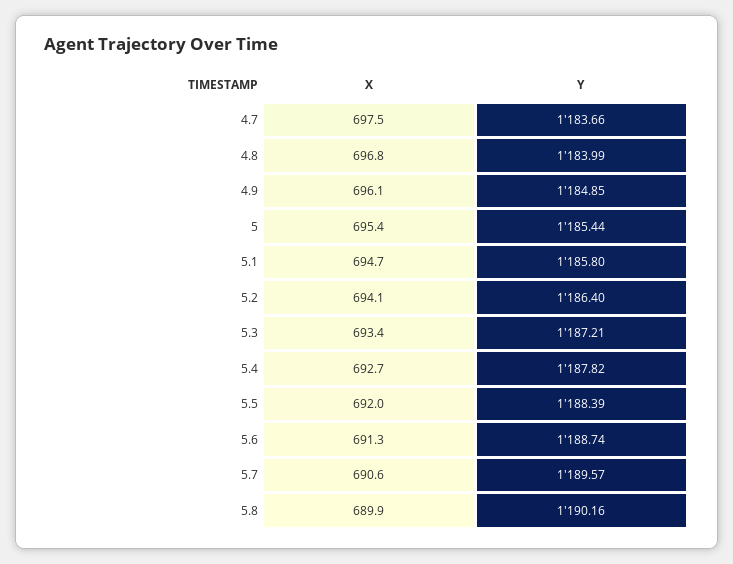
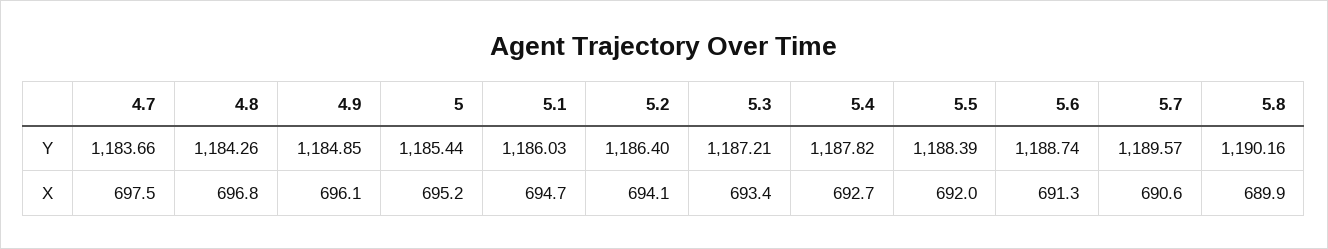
  {
    "X": {
      "4.7": 697.5,
      "4.8": 696.8,
      "4.9": 696.1,
-     "5": 695.4,
+     "5": 695.2,
      "5.1": 694.7,
      "5.2": 694.1,
      "5.3": 693.4,
      "5.4": 692.7,
      "5.5": 692,
      "5.6": 691.3,
      "5.7": 690.6,
      "5.8": 689.9
    },
    "Y": {
      "4.7": 1183.66,
-     "4.8": 1183.99,
+     "4.8": 1184.26,
      "4.9": 1184.85,
      "5": 1185.44,
-     "5.1": 1185.8,
+     "5.1": 1186.03,
      "5.2": 1186.4,
      "5.3": 1187.21,
      "5.4": 1187.82,
      "5.5": 1188.39,
      "5.6": 1188.74,
      "5.7": 1189.57,
      "5.8": 1190.16
    }
  }

